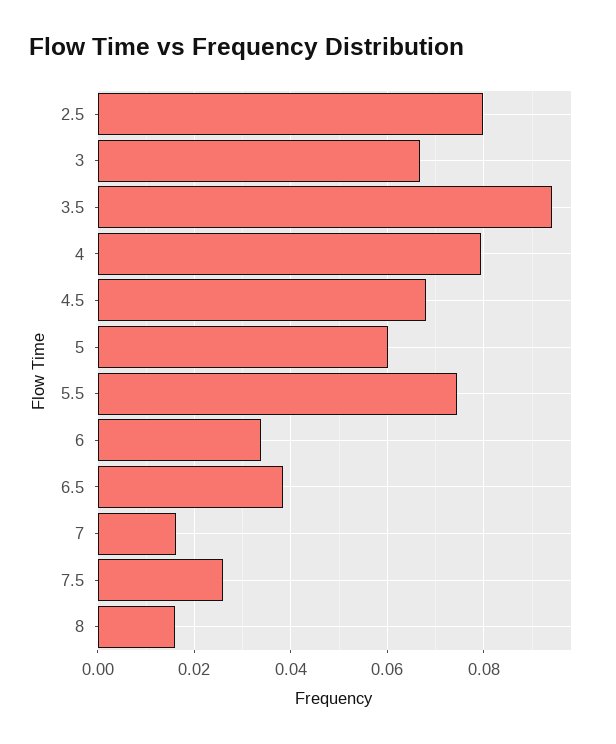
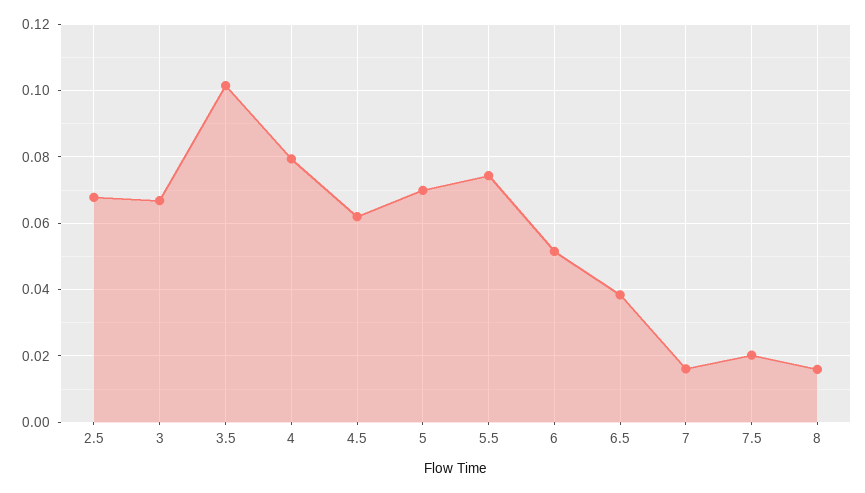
  {
-   "2.5": 0.08,
+   "2.5": 0.068,
    "3": 0.066,
-   "3.5": 0.094,
+   "3.5": 0.102,
    "4": 0.08,
-   "4.5": 0.068,
+   "4.5": 0.062,
-   "5": 0.06,
+   "5": 0.07,
    "5.5": 0.074,
-   "6": 0.034,
+   "6": 0.052,
    "6.5": 0.038,
    "7": 0.016,
-   "7.5": 0.026,
+   "7.5": 0.02,
    "8": 0.016
  }

